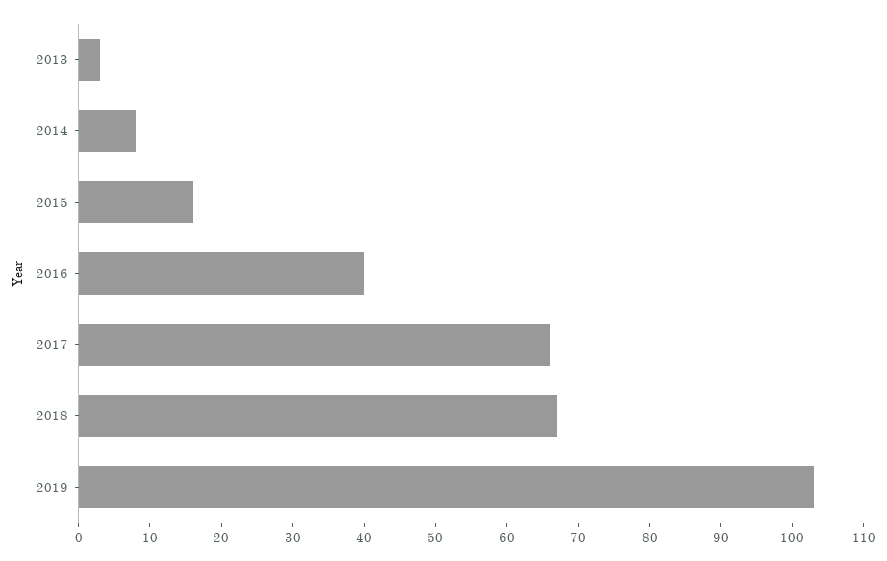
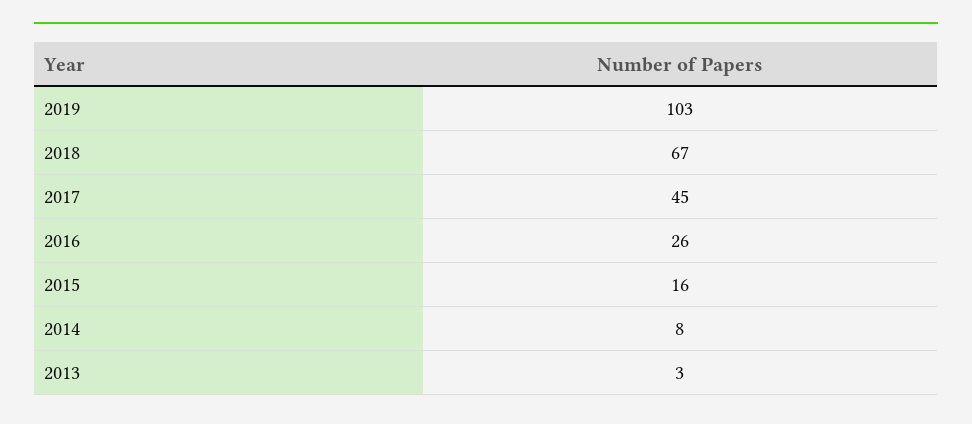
  {
    "2013": 3,
    "2014": 8,
    "2015": 16,
-   "2016": 40,
+   "2016": 26,
-   "2017": 65,
+   "2017": 45,
    "2018": 67,
    "2019": 103
  }

